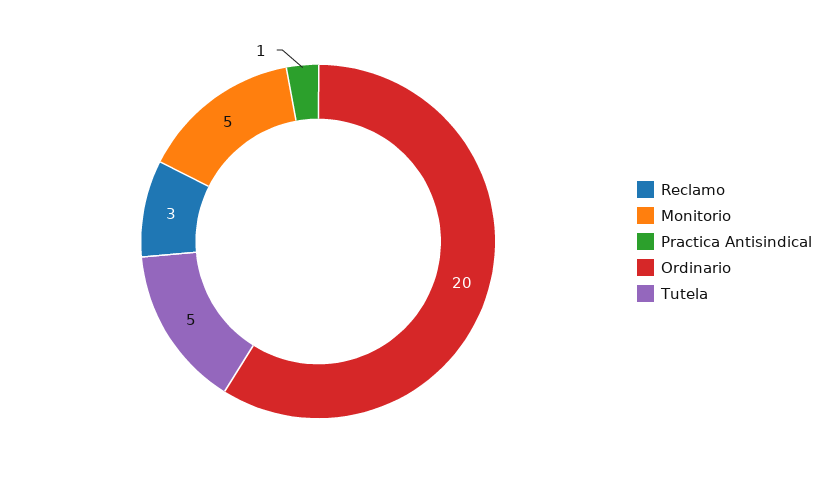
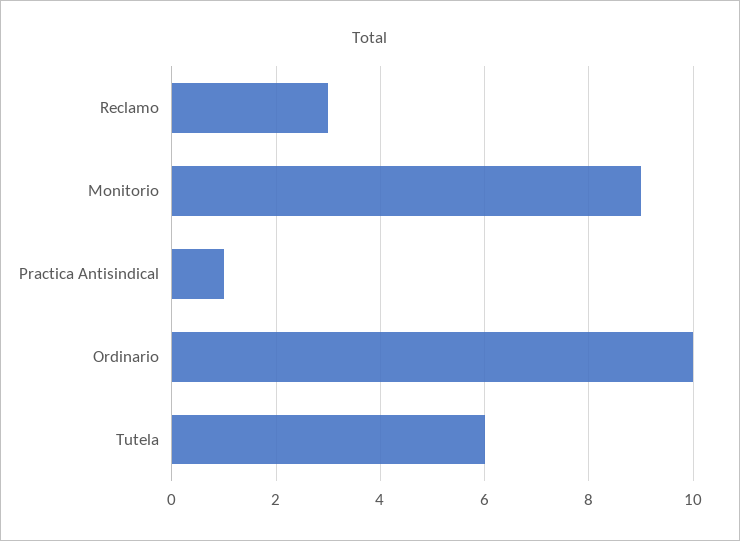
  {
    "Reclamo": 3,
-   "Monitorio": 5,
+   "Monitorio": 9,
    "Practica Antisindical": 1,
-   "Ordinario": 20,
+   "Ordinario": 10,
-   "Tutela": 5
+   "Tutela": 6
  }

